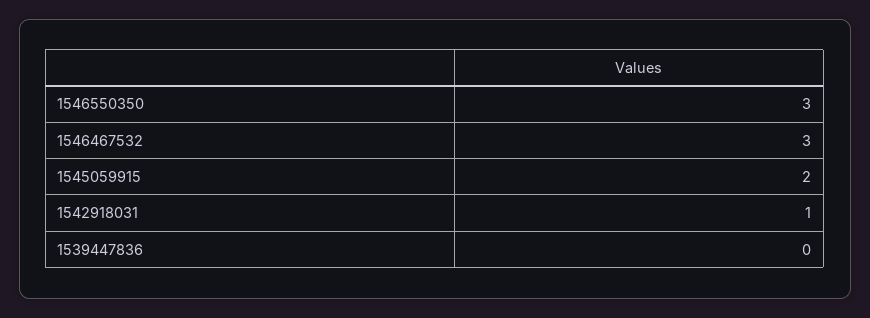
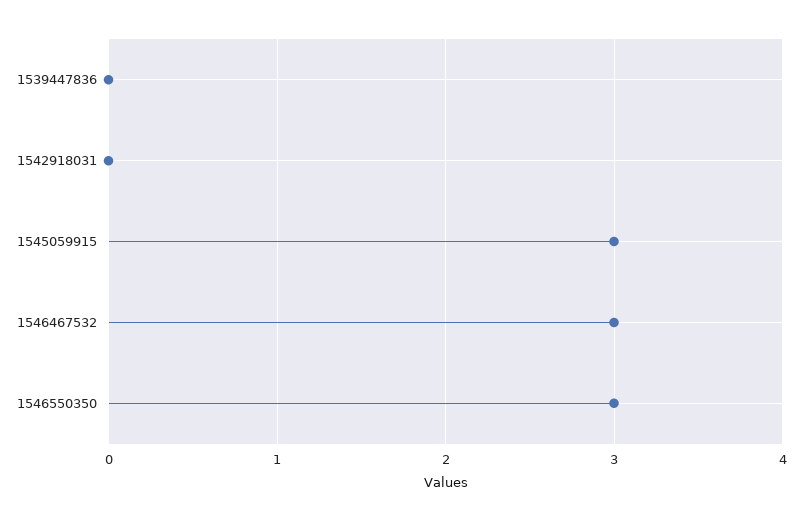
  {
    "1546550350": 3,
    "1546467532": 3,
-   "1545059915": 2,
+   "1545059915": 3,
-   "1542918031": 1,
+   "1542918031": 0,
    "1539447836": 0
  }

